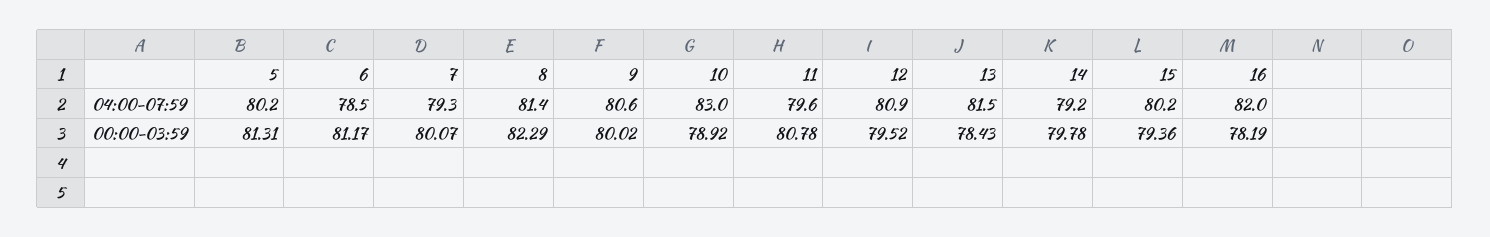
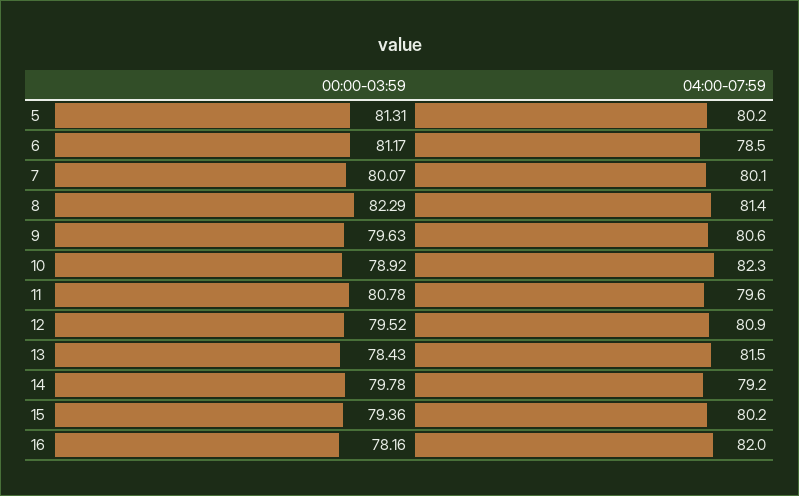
  {
    "5": {
      "04:00-07:59": 80.2,
      "00:00-03:59": 81.31
    },
    "6": {
      "04:00-07:59": 78.5,
      "00:00-03:59": 81.17
    },
    "7": {
-     "04:00-07:59": 79.3,
+     "04:00-07:59": 80.1,
      "00:00-03:59": 80.07
    },
    "8": {
      "04:00-07:59": 81.4,
      "00:00-03:59": 82.29
    },
    "9": {
      "04:00-07:59": 80.6,
-     "00:00-03:59": 80.02
+     "00:00-03:59": 79.63
    },
    "10": {
-     "04:00-07:59": 83,
+     "04:00-07:59": 82.3,
      "00:00-03:59": 78.92
    },
    "11": {
      "04:00-07:59": 79.6,
      "00:00-03:59": 80.78
    },
    "12": {
      "04:00-07:59": 80.9,
      "00:00-03:59": 79.52
    },
    "13": {
      "04:00-07:59": 81.5,
      "00:00-03:59": 78.43
    },
    "14": {
      "04:00-07:59": 79.2,
      "00:00-03:59": 79.78
    },
    "15": {
      "04:00-07:59": 80.2,
      "00:00-03:59": 79.36
    },
    "16": {
      "04:00-07:59": 82,
-     "00:00-03:59": 78.19
+     "00:00-03:59": 78.16
    }
  }

